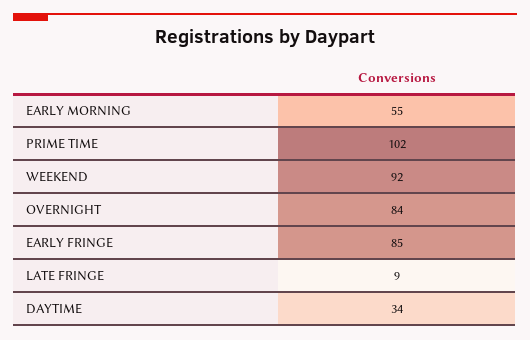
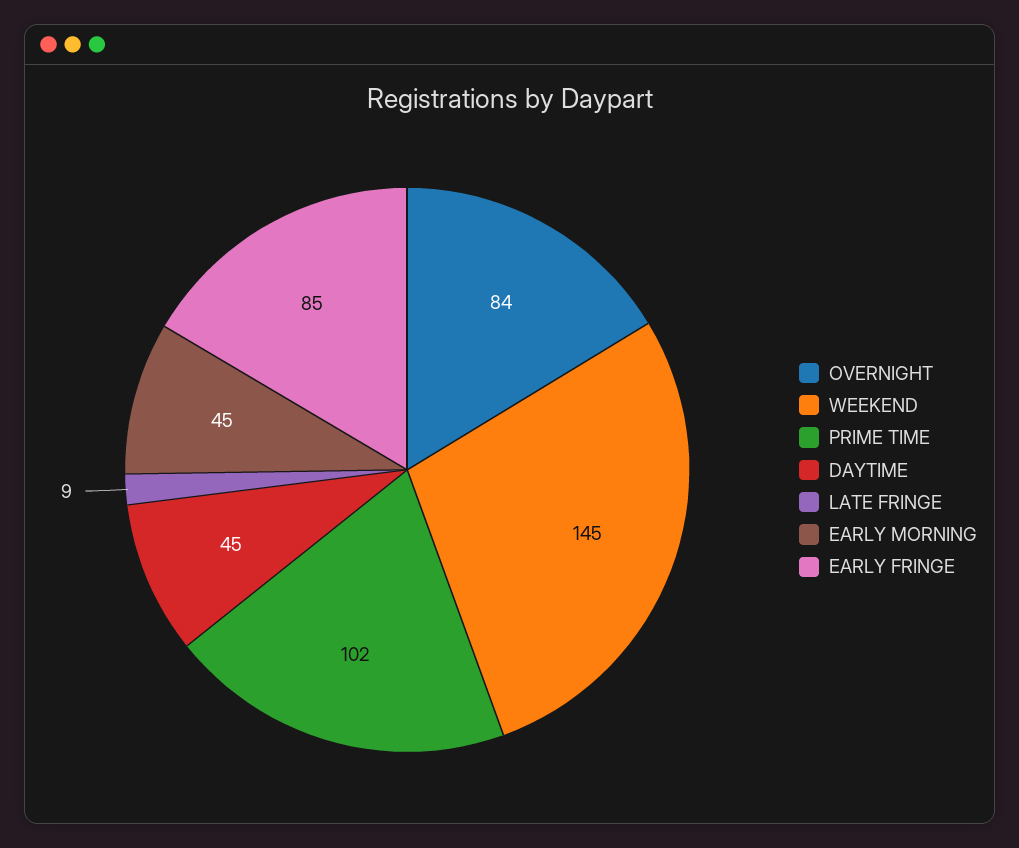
  {
-   "EARLY MORNING": 55,
+   "EARLY MORNING": 45,
    "PRIME TIME": 102,
-   "WEEKEND": 92,
+   "WEEKEND": 145,
    "OVERNIGHT": 84,
    "EARLY FRINGE": 85,
    "LATE FRINGE": 9,
-   "DAYTIME": 34
+   "DAYTIME": 45
  }

